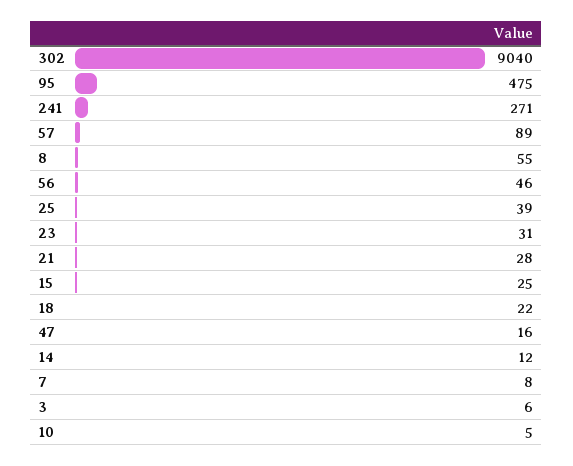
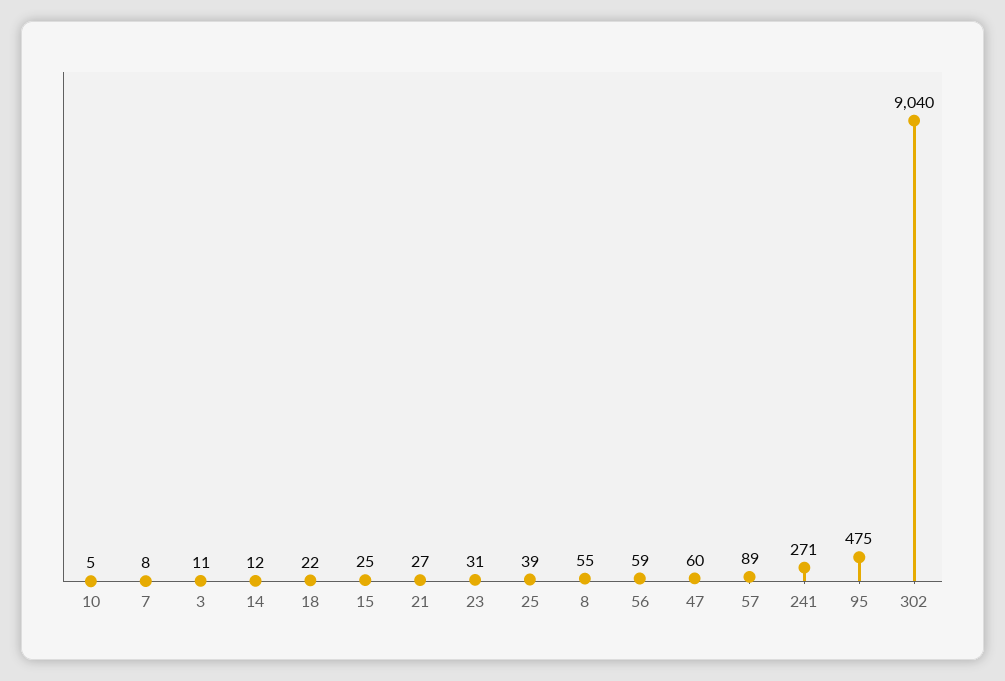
  {
    "302": 9040,
    "95": 475,
    "241": 271,
    "57": 89,
    "8": 55,
-   "56": 46,
+   "56": 59,
    "25": 39,
    "23": 31,
-   "21": 28,
+   "21": 27,
    "15": 25,
    "18": 22,
-   "47": 16,
+   "47": 60,
    "14": 12,
    "7": 8,
-   "3": 6,
+   "3": 11,
    "10": 5
  }

